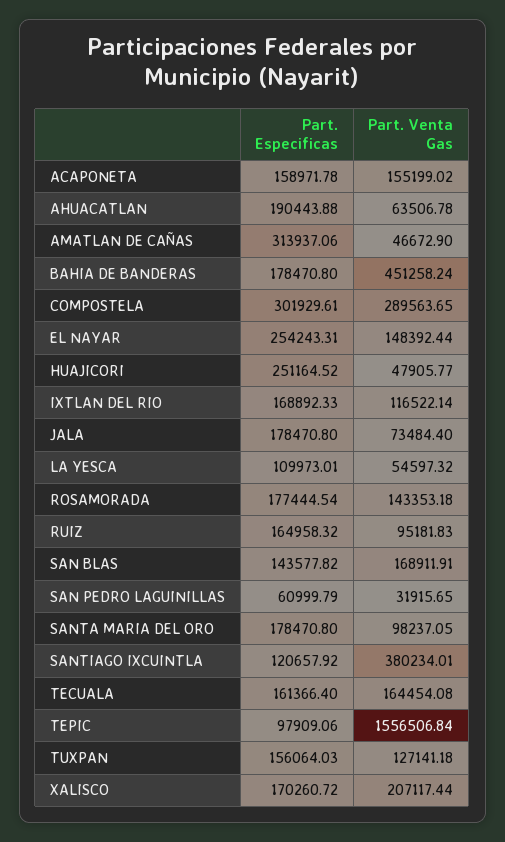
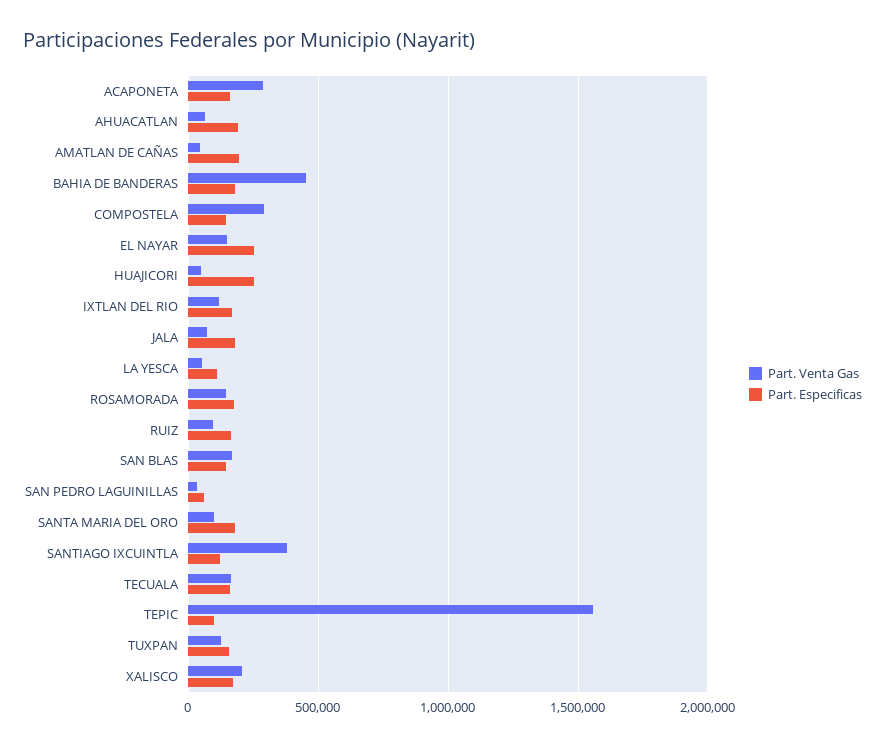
  {
    "Part. Especificas": {
      "ACAPONETA": 158971.78,
      "AHUACATLAN": 190443.88,
-     "AMATLAN DE CAÑAS": 313937.06,
+     "AMATLAN DE CAÑAS": 200000,
      "BAHIA DE BANDERAS": 178470.8,
-     "COMPOSTELA": 301929.61,
+     "COMPOSTELA": 150000,
      "EL NAYAR": 254243.31,
      "HUAJICORI": 251164.52,
      "IXTLAN DEL RIO": 168892.33,
      "JALA": 178470.8,
      "LA YESCA": 109973.01,
      "ROSAMORADA": 177444.54,
      "RUIZ": 164958.32,
      "SAN BLAS": 143577.82,
      "SAN PEDRO LAGUINILLAS": 60999.79,
      "SANTA MARIA DEL ORO": 178470.8,
      "SANTIAGO IXCUINTLA": 120657.92,
      "TECUALA": 161366.4,
      "TEPIC": 97909.06,
      "TUXPAN": 156064.03,
      "XALISCO": 170260.72
    },
    "Part. Venta Gas": {
-     "ACAPONETA": 155199.02,
+     "ACAPONETA": 300000,
      "AHUACATLAN": 63506.78,
      "AMATLAN DE CAÑAS": 46672.9,
      "BAHIA DE BANDERAS": 451258.24,
      "COMPOSTELA": 289563.65,
      "EL NAYAR": 148392.44,
      "HUAJICORI": 47905.77,
      "IXTLAN DEL RIO": 116522.14,
      "JALA": 73484.4,
      "LA YESCA": 54597.32,
      "ROSAMORADA": 143353.18,
      "RUIZ": 95181.83,
      "SAN BLAS": 168911.91,
      "SAN PEDRO LAGUINILLAS": 31915.65,
      "SANTA MARIA DEL ORO": 98237.05,
      "SANTIAGO IXCUINTLA": 380234.01,
      "TECUALA": 164454.08,
      "TEPIC": 1556506.84,
      "TUXPAN": 127141.18,
      "XALISCO": 207117.44
    }
  }

